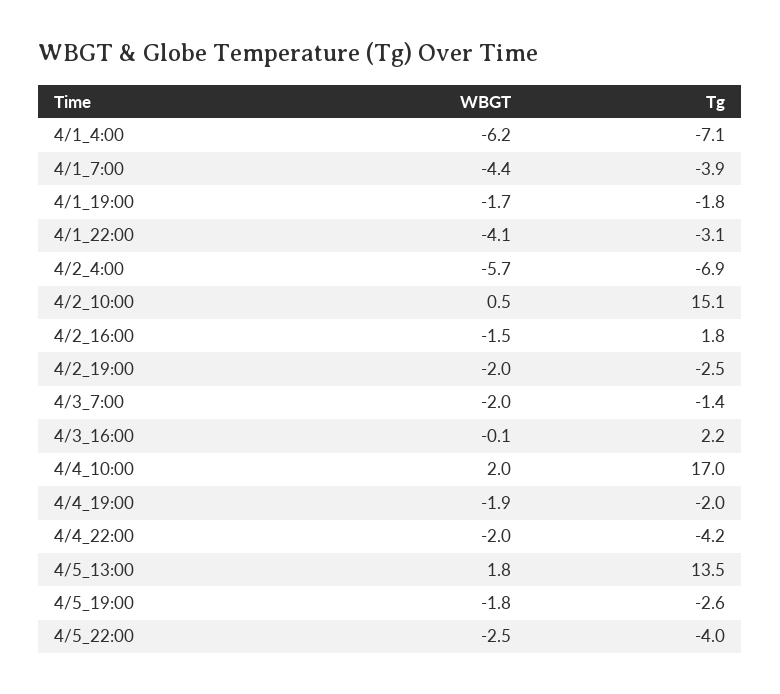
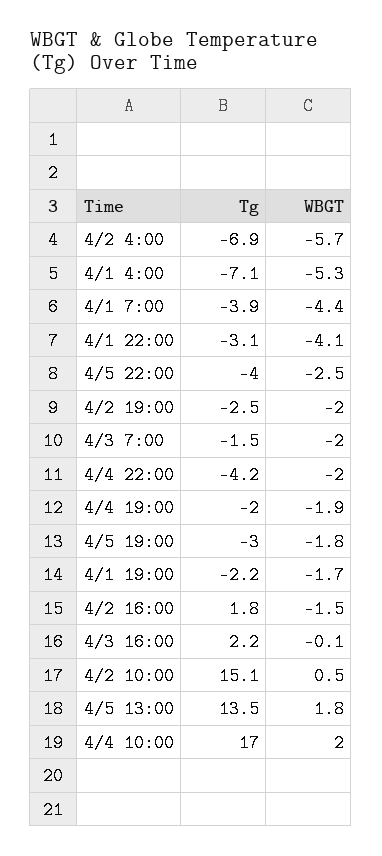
  {
    "WBGT": {
-     "4/1_4:00": -6.2,
+     "4/1_4:00": -5.3,
      "4/1_7:00": -4.4,
      "4/1_19:00": -1.7,
      "4/1_22:00": -4.1,
      "4/2_4:00": -5.7,
      "4/2_10:00": 0.5,
      "4/2_16:00": -1.5,
      "4/2_19:00": -2,
      "4/3_7:00": -2,
      "4/3_16:00": -0.1,
      "4/4_10:00": 2,
      "4/4_19:00": -1.9,
      "4/4_22:00": -2,
      "4/5_13:00": 1.8,
      "4/5_19:00": -1.8,
      "4/5_22:00": -2.5
    },
    "Tg": {
      "4/1_4:00": -7.1,
      "4/1_7:00": -3.9,
-     "4/1_19:00": -1.8,
+     "4/1_19:00": -2.2,
      "4/1_22:00": -3.1,
      "4/2_4:00": -6.9,
      "4/2_10:00": 15.1,
      "4/2_16:00": 1.8,
      "4/2_19:00": -2.5,
-     "4/3_7:00": -1.4,
+     "4/3_7:00": -1.5,
      "4/3_16:00": 2.2,
      "4/4_10:00": 17,
      "4/4_19:00": -2,
      "4/4_22:00": -4.2,
      "4/5_13:00": 13.5,
-     "4/5_19:00": -2.6,
+     "4/5_19:00": -3,
      "4/5_22:00": -4
    }
  }

